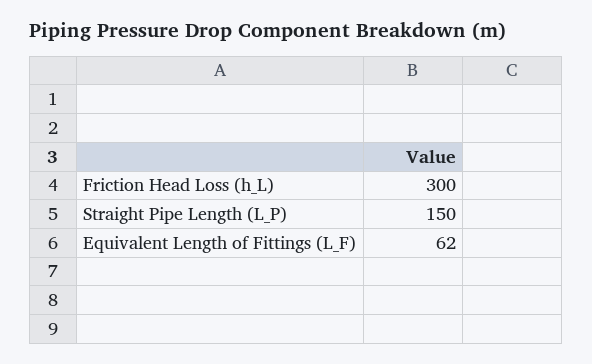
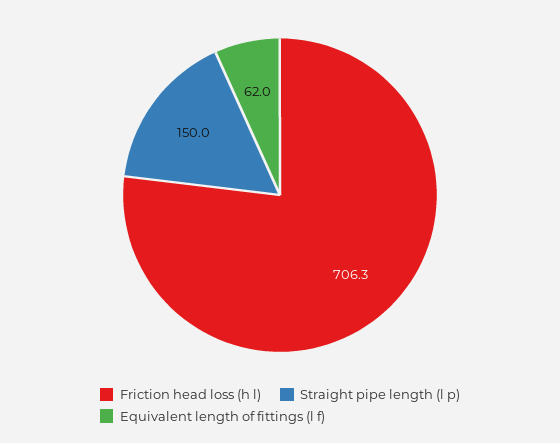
  {
-   "Friction Head Loss (h_L)": 300,
+   "Friction Head Loss (h_L)": 706.3,
    "Straight Pipe Length (L_P)": 150,
    "Equivalent Length of Fittings (L_F)": 62
  }

